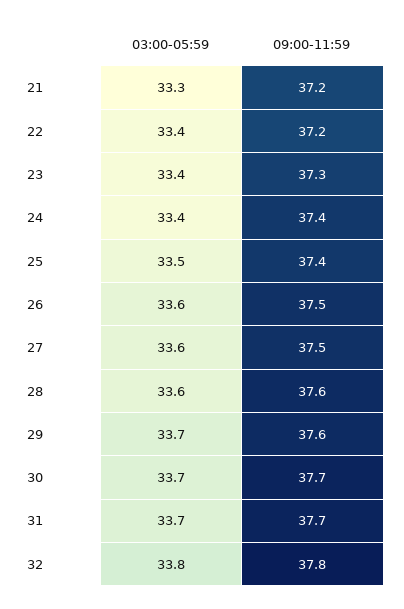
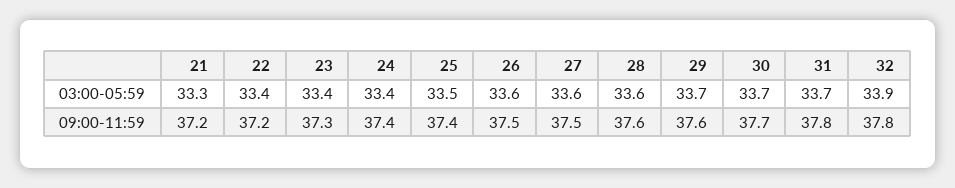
  {
    "03:00-05:59": {
      "21": 33.3,
      "22": 33.4,
      "23": 33.4,
      "24": 33.4,
      "25": 33.5,
      "26": 33.6,
      "27": 33.6,
      "28": 33.6,
      "29": 33.7,
      "30": 33.7,
      "31": 33.7,
-     "32": 33.8
+     "32": 33.9
    },
    "09:00-11:59": {
      "21": 37.2,
      "22": 37.2,
      "23": 37.3,
      "24": 37.4,
      "25": 37.4,
      "26": 37.5,
      "27": 37.5,
      "28": 37.6,
      "29": 37.6,
      "30": 37.7,
-     "31": 37.7,
+     "31": 37.8,
      "32": 37.8
    }
  }

